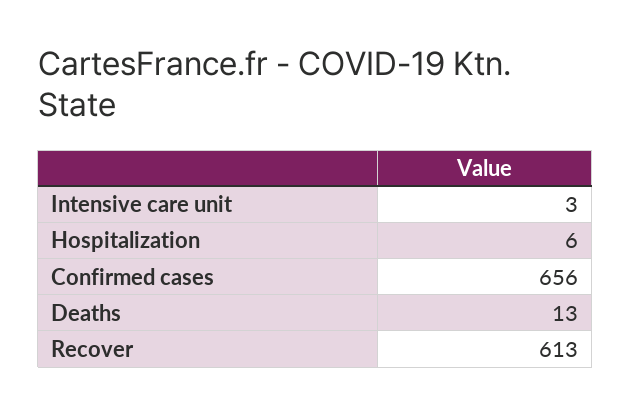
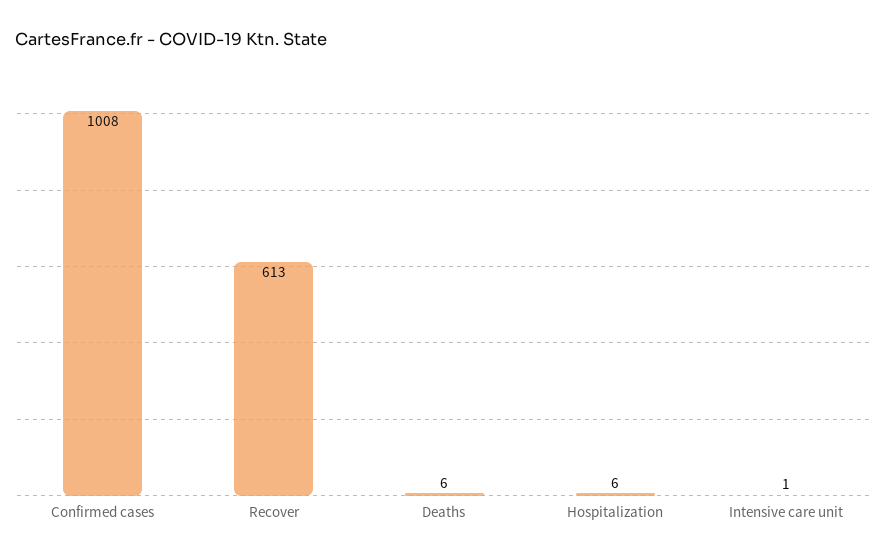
  {
-   "Intensive care unit": 3,
+   "Intensive care unit": 1,
    "Hospitalization": 6,
-   "Confirmed cases": 656,
+   "Confirmed cases": 1008,
-   "Deaths": 13,
+   "Deaths": 6,
    "Recover": 613
  }

